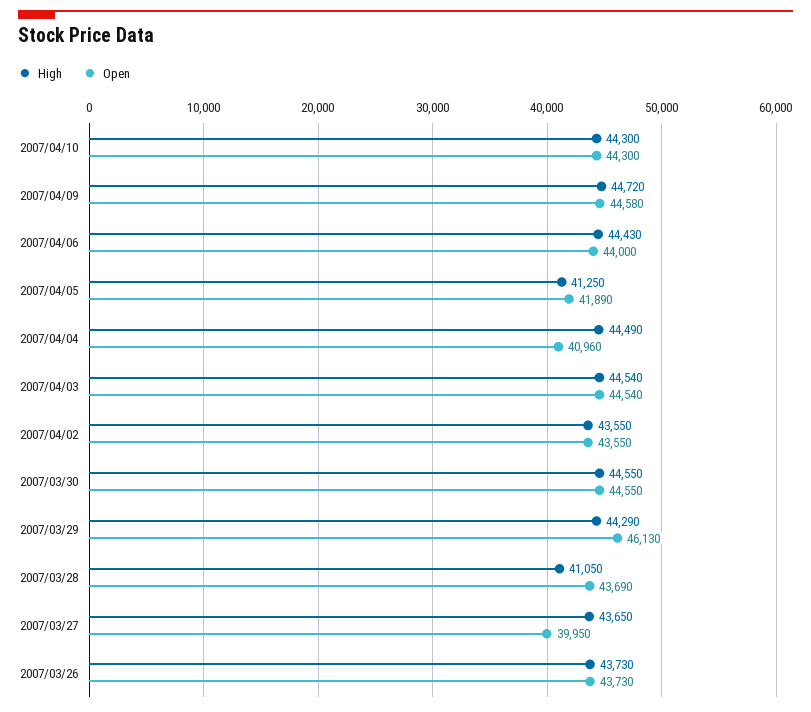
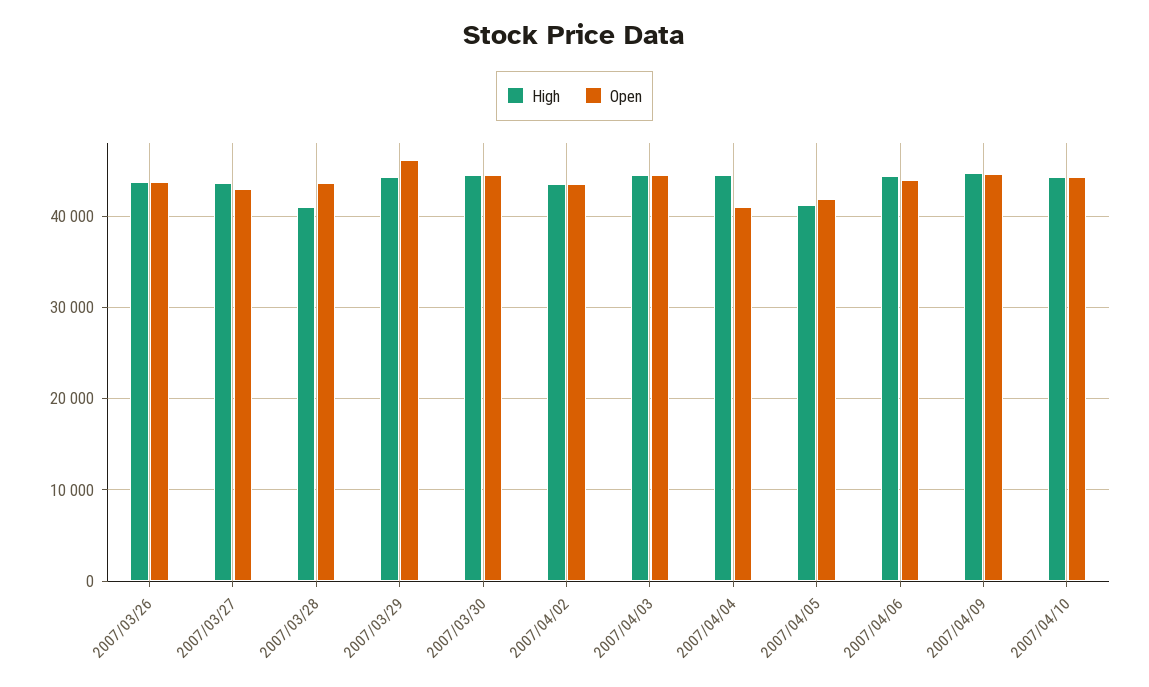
  {
    "High": {
      "2007/04/10": 44300,
      "2007/04/09": 44720,
      "2007/04/06": 44430,
      "2007/04/05": 41250,
      "2007/04/04": 44490,
      "2007/04/03": 44540,
      "2007/04/02": 43550,
      "2007/03/30": 44550,
      "2007/03/29": 44290,
      "2007/03/28": 41050,
      "2007/03/27": 43650,
      "2007/03/26": 43730
    },
    "Open": {
      "2007/04/10": 44300,
      "2007/04/09": 44580,
      "2007/04/06": 44000,
      "2007/04/05": 41890,
      "2007/04/04": 40960,
      "2007/04/03": 44540,
      "2007/04/02": 43550,
      "2007/03/30": 44550,
      "2007/03/29": 46130,
      "2007/03/28": 43690,
-     "2007/03/27": 39950,
+     "2007/03/27": 43000,
      "2007/03/26": 43730
    }
  }

